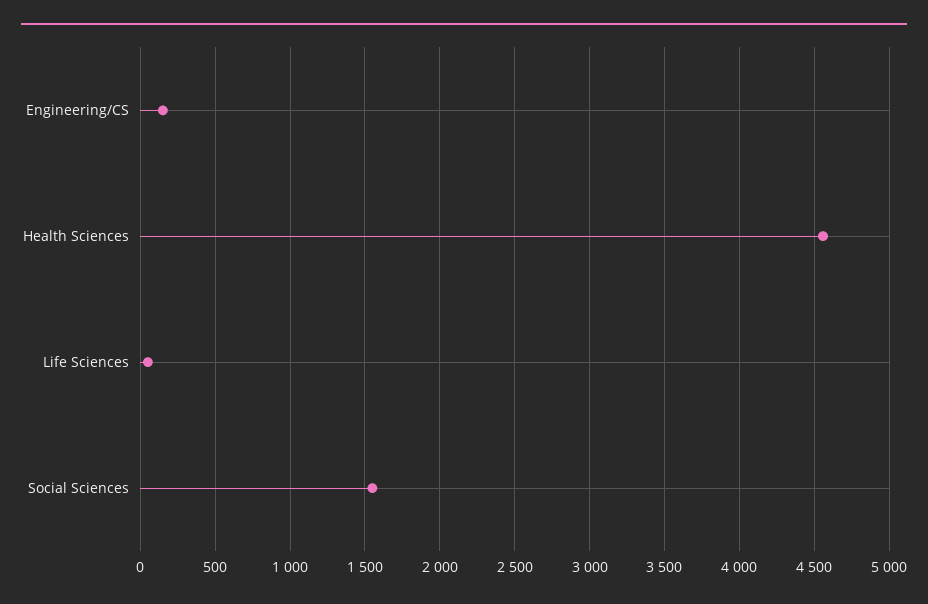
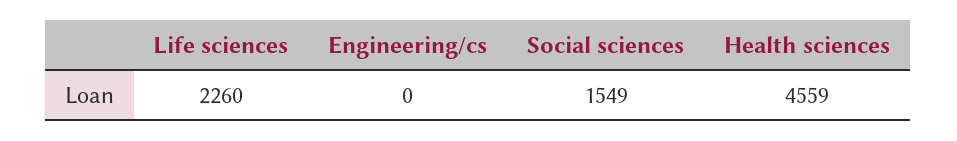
  {
-   "Engineering/CS": 150,
+   "Engineering/CS": 0,
    "Health Sciences": 4559,
-   "Life Sciences": 50,
+   "Life Sciences": 2260,
    "Social Sciences": 1549
  }

